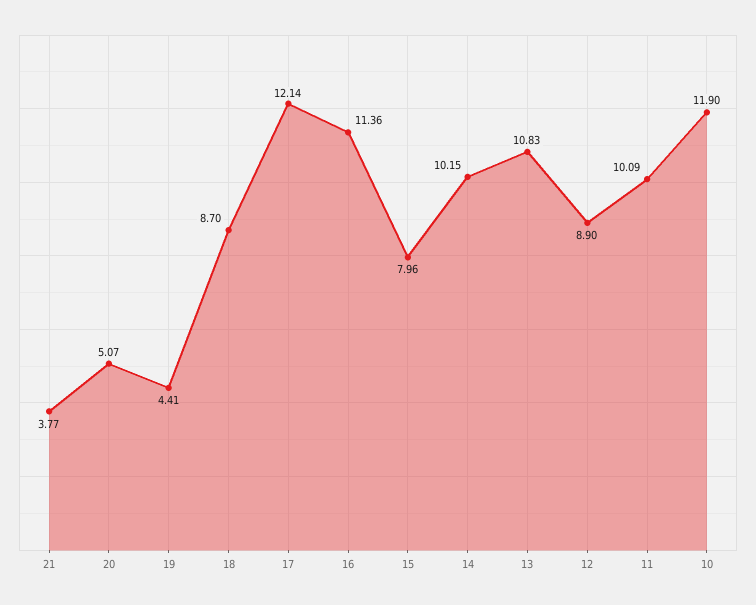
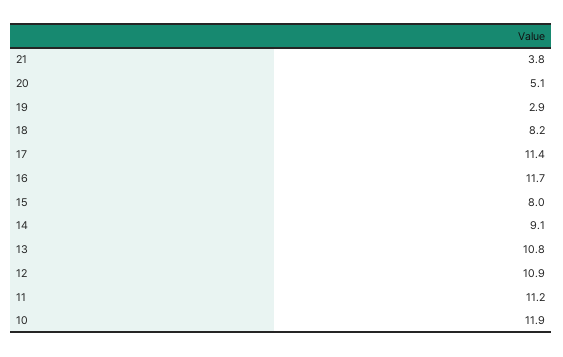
  {
    "21": 3.77,
    "20": 5.07,
-   "19": 4.41,
+   "19": 2.9,
-   "18": 8.7,
+   "18": 8.2,
-   "17": 12.14,
+   "17": 11.4,
-   "16": 11.36,
+   "16": 11.7,
    "15": 7.96,
-   "14": 10.15,
+   "14": 9.1,
    "13": 10.83,
-   "12": 8.9,
+   "12": 10.9,
-   "11": 10.09,
+   "11": 11.2,
    "10": 11.9
  }

